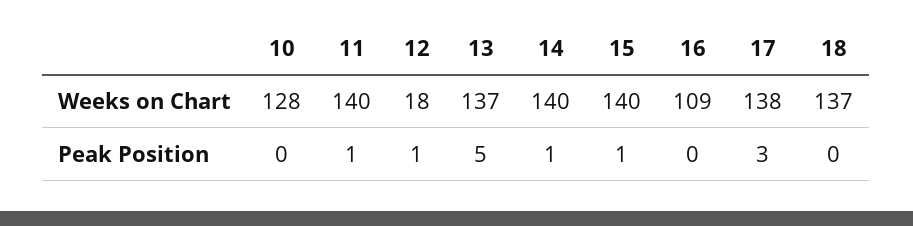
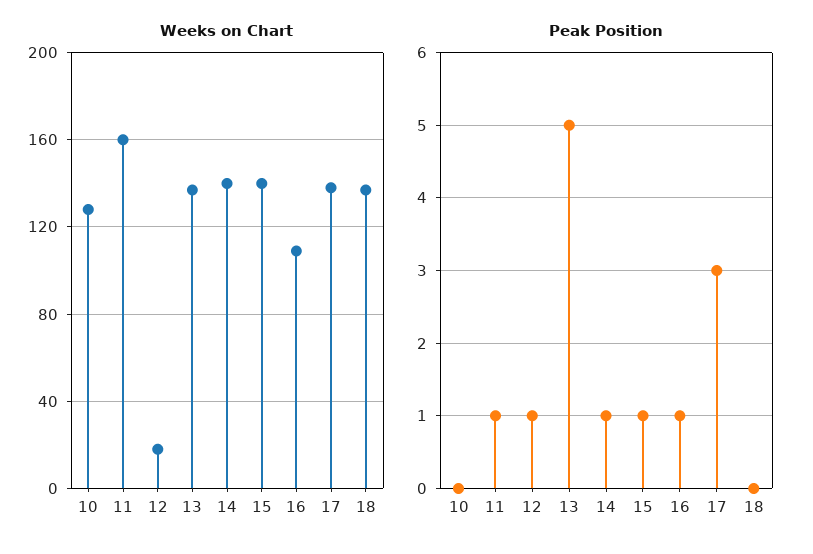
  {
    "Weeks on Chart": {
      "10": 128,
-     "11": 140,
+     "11": 160,
      "12": 18,
      "13": 137,
      "14": 140,
      "15": 140,
      "16": 109,
      "17": 138,
      "18": 137
    },
    "Peak Position": {
      "10": 0,
      "11": 1,
      "12": 1,
      "13": 5,
      "14": 1,
      "15": 1,
-     "16": 0,
+     "16": 1,
      "17": 3,
      "18": 0
    }
  }

